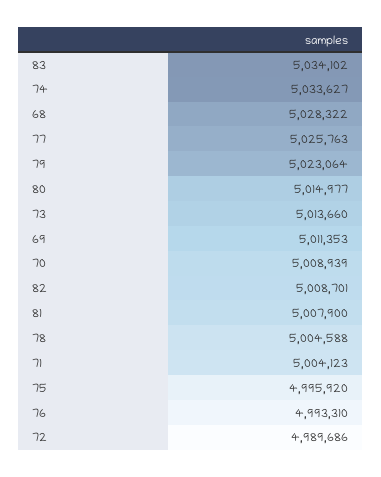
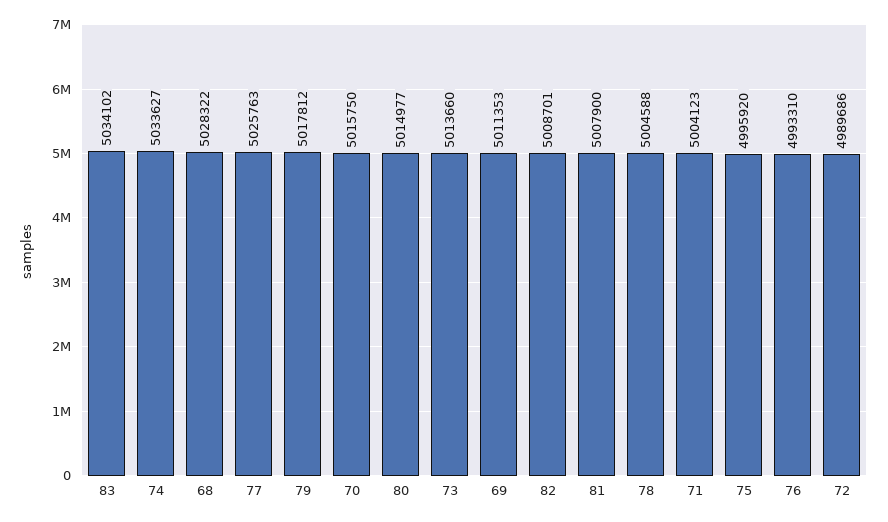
  {
    "83": 5034102,
    "74": 5033627,
    "68": 5028322,
    "77": 5025763,
-   "79": 5023064,
+   "79": 5017812,
    "80": 5014977,
    "73": 5013660,
    "69": 5011353,
-   "70": 5008939,
+   "70": 5015750,
    "82": 5008701,
    "81": 5007900,
    "78": 5004588,
    "71": 5004123,
    "75": 4995920,
    "76": 4993310,
    "72": 4989686
  }

